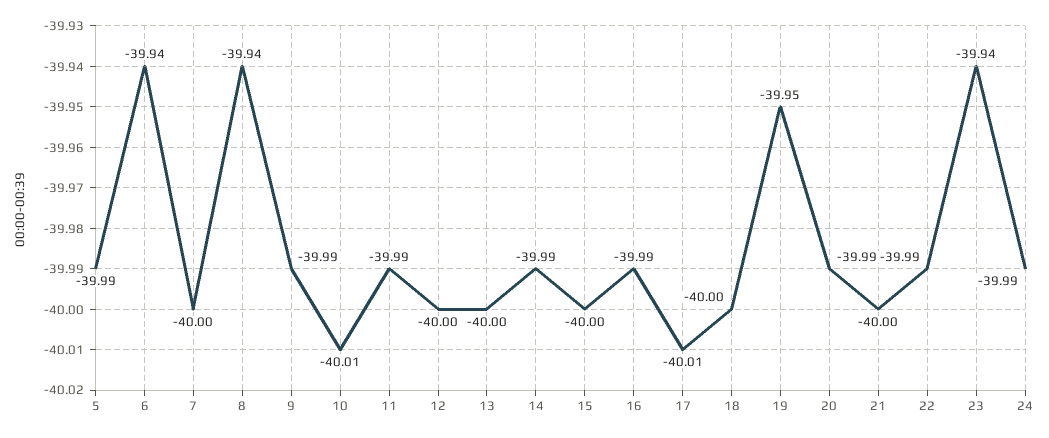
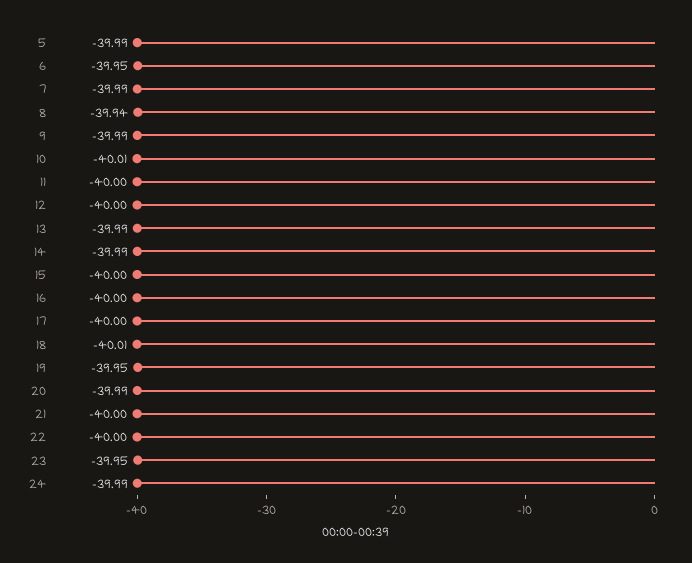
  {
    "5": -39.99,
-   "6": -39.94,
+   "6": -39.95,
-   "7": -40,
+   "7": -39.99,
    "8": -39.94,
    "9": -39.99,
    "10": -40.01,
-   "11": -39.99,
+   "11": -40,
    "12": -40,
-   "13": -40,
+   "13": -39.99,
    "14": -39.99,
    "15": -40,
-   "16": -39.99,
+   "16": -40,
-   "17": -40.01,
+   "17": -40,
-   "18": -40,
+   "18": -40.01,
    "19": -39.95,
    "20": -39.99,
    "21": -40,
-   "22": -39.99,
+   "22": -40,
-   "23": -39.94,
+   "23": -39.95,
    "24": -39.99
  }

